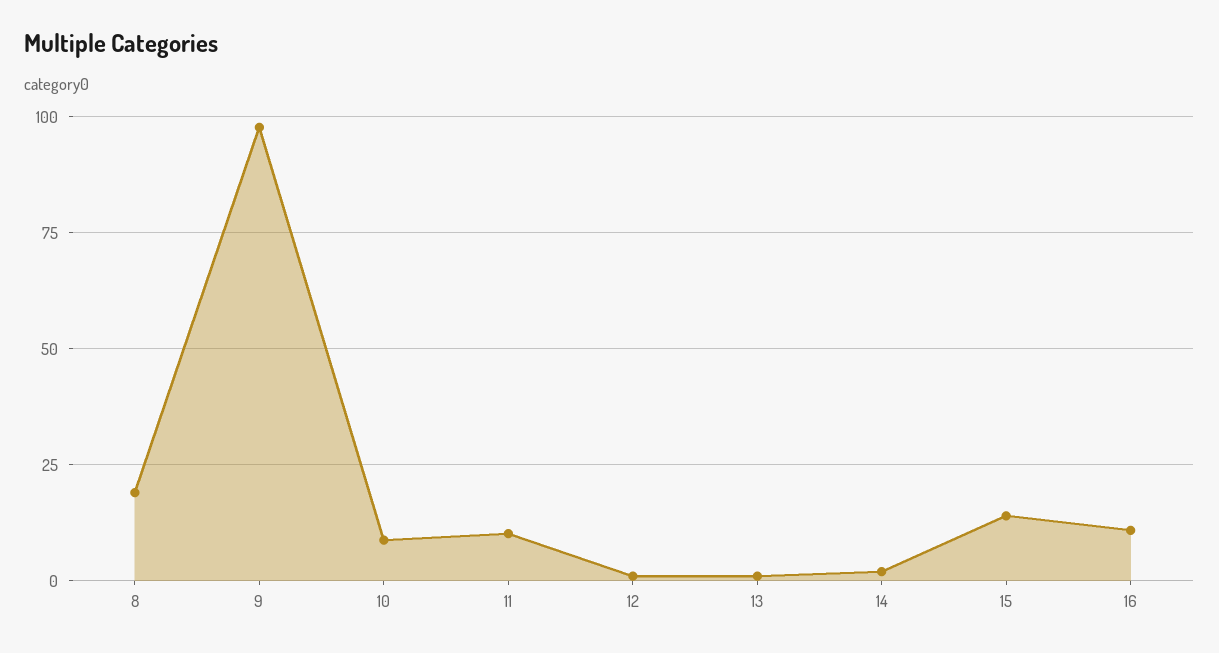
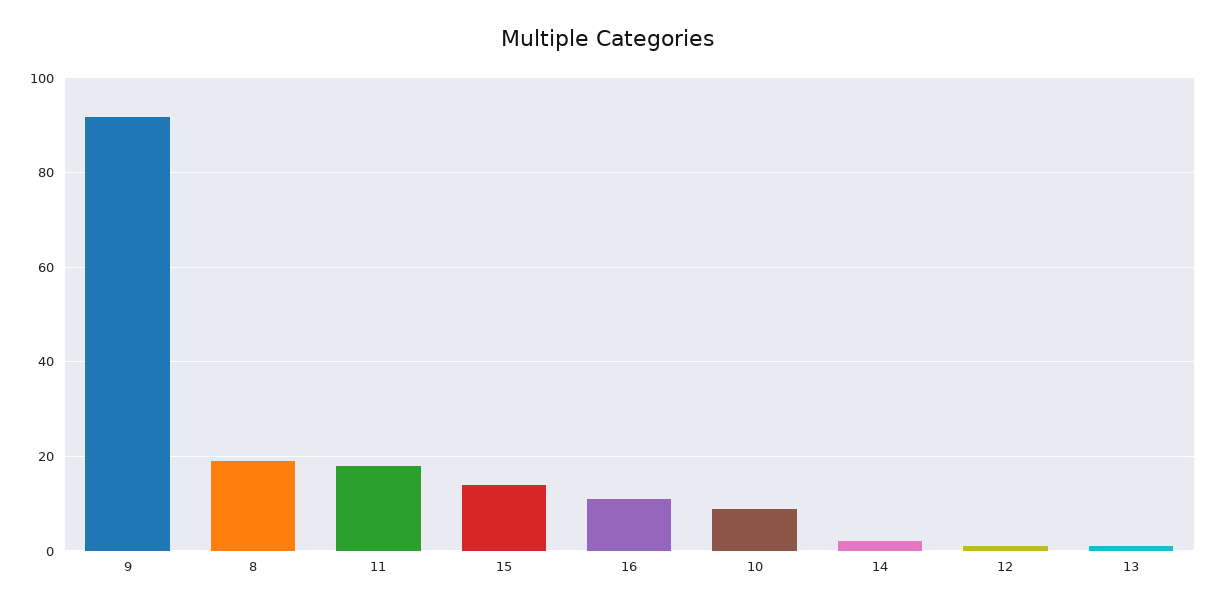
  {
    "8": 20,
-   "9": 97.5,
+   "9": 92,
    "10": 8,
-   "11": 10,
+   "11": 18,
    "12": 2,
    "13": 2,
    "14": 2,
    "15": 14,
    "16": 10
  }

